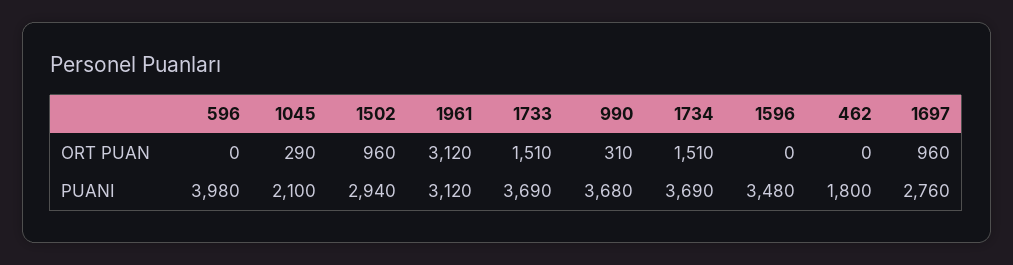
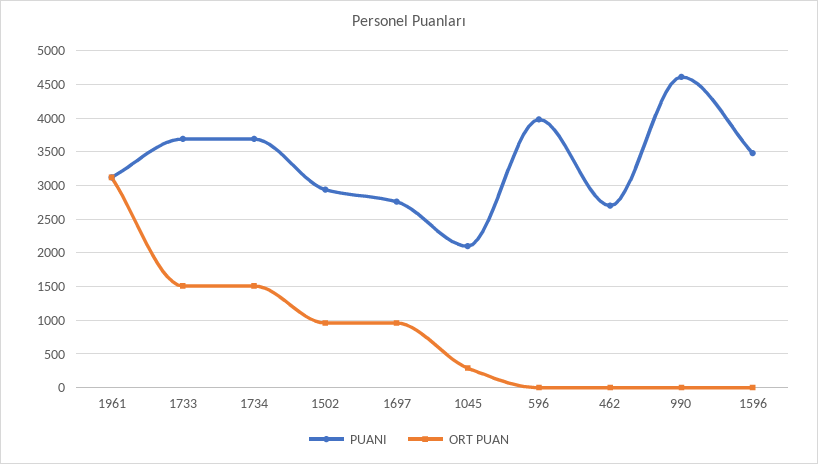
  {
    "ORT PUAN": {
      "596": 0,
      "1045": 290,
      "1502": 960,
      "1961": 3120,
      "1733": 1510,
-     "990": 310,
+     "990": 0,
      "1734": 1510,
      "1596": 0,
      "462": 0,
      "1697": 960
    },
    "PUANI": {
      "596": 3980,
      "1045": 2100,
      "1502": 2940,
      "1961": 3120,
      "1733": 3690,
-     "990": 3680,
+     "990": 4600,
      "1734": 3690,
      "1596": 3480,
-     "462": 1800,
+     "462": 2700,
      "1697": 2760
    }
  }

